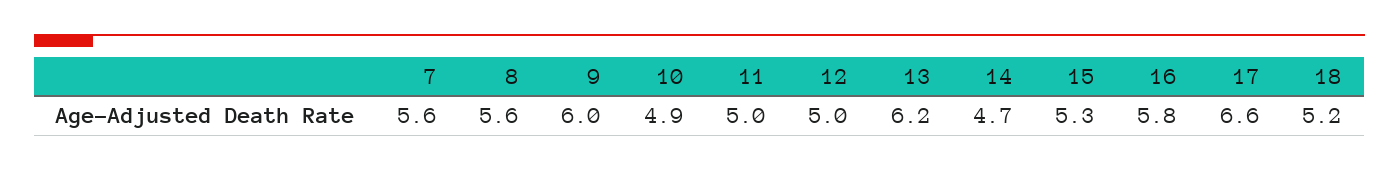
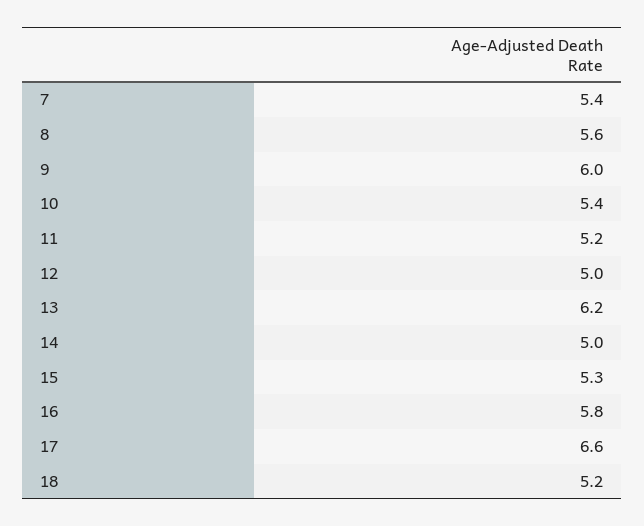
  {
-   "7": 5.6,
+   "7": 5.4,
    "8": 5.6,
    "9": 6,
-   "10": 4.9,
+   "10": 5.4,
-   "11": 5,
+   "11": 5.2,
    "12": 5,
    "13": 6.2,
-   "14": 4.7,
+   "14": 5,
    "15": 5.3,
    "16": 5.8,
    "17": 6.6,
    "18": 5.2
  }

